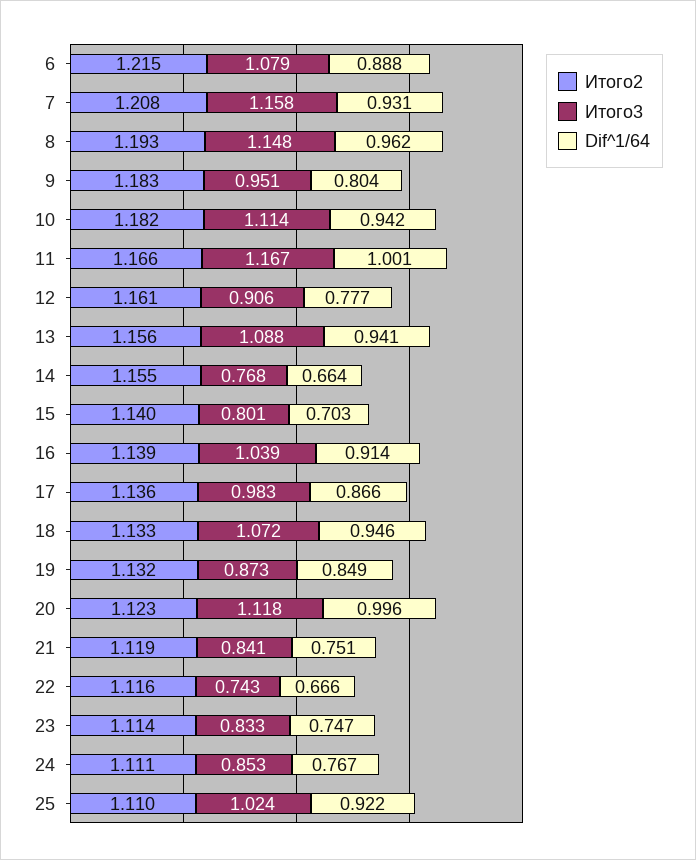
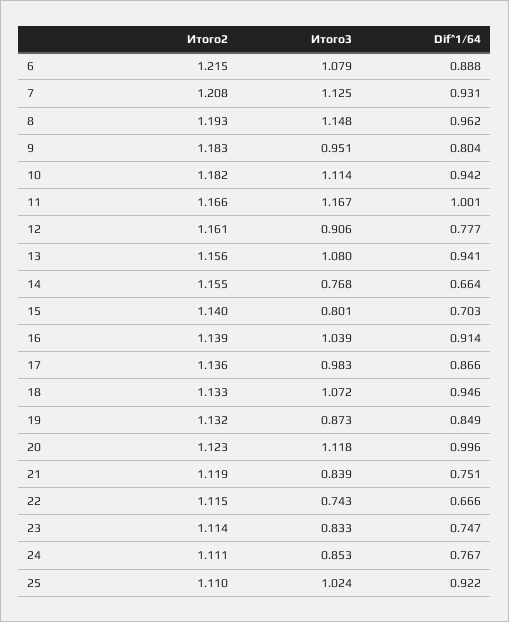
  {
    "Итого2": {
      "6": 1.215,
      "7": 1.208,
      "8": 1.193,
      "9": 1.183,
      "10": 1.182,
      "11": 1.166,
      "12": 1.161,
      "13": 1.156,
      "14": 1.155,
      "15": 1.14,
      "16": 1.139,
      "17": 1.136,
      "18": 1.133,
      "19": 1.132,
      "20": 1.123,
      "21": 1.119,
-     "22": 1.116,
+     "22": 1.115,
      "23": 1.114,
      "24": 1.111,
      "25": 1.11
    },
    "Итого3": {
      "6": 1.079,
-     "7": 1.158,
+     "7": 1.125,
      "8": 1.148,
      "9": 0.951,
      "10": 1.114,
      "11": 1.167,
      "12": 0.906,
-     "13": 1.088,
+     "13": 1.08,
      "14": 0.768,
      "15": 0.801,
      "16": 1.039,
      "17": 0.983,
      "18": 1.072,
      "19": 0.873,
      "20": 1.118,
-     "21": 0.841,
+     "21": 0.839,
      "22": 0.743,
      "23": 0.833,
      "24": 0.853,
      "25": 1.024
    },
    "Dif^1/64": {
      "6": 0.888,
      "7": 0.931,
      "8": 0.962,
      "9": 0.804,
      "10": 0.942,
      "11": 1.001,
      "12": 0.777,
      "13": 0.941,
      "14": 0.664,
      "15": 0.703,
      "16": 0.914,
      "17": 0.866,
      "18": 0.946,
      "19": 0.849,
      "20": 0.996,
      "21": 0.751,
      "22": 0.666,
      "23": 0.747,
      "24": 0.767,
      "25": 0.922
    }
  }

